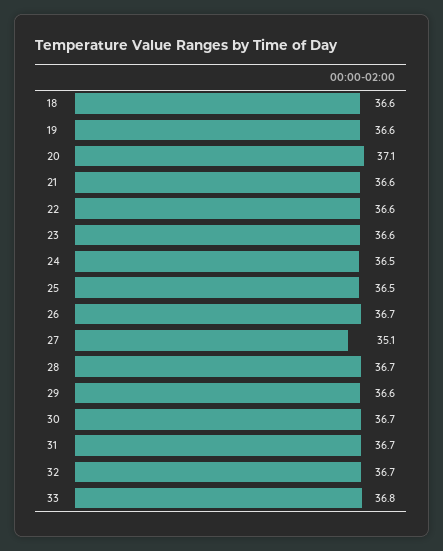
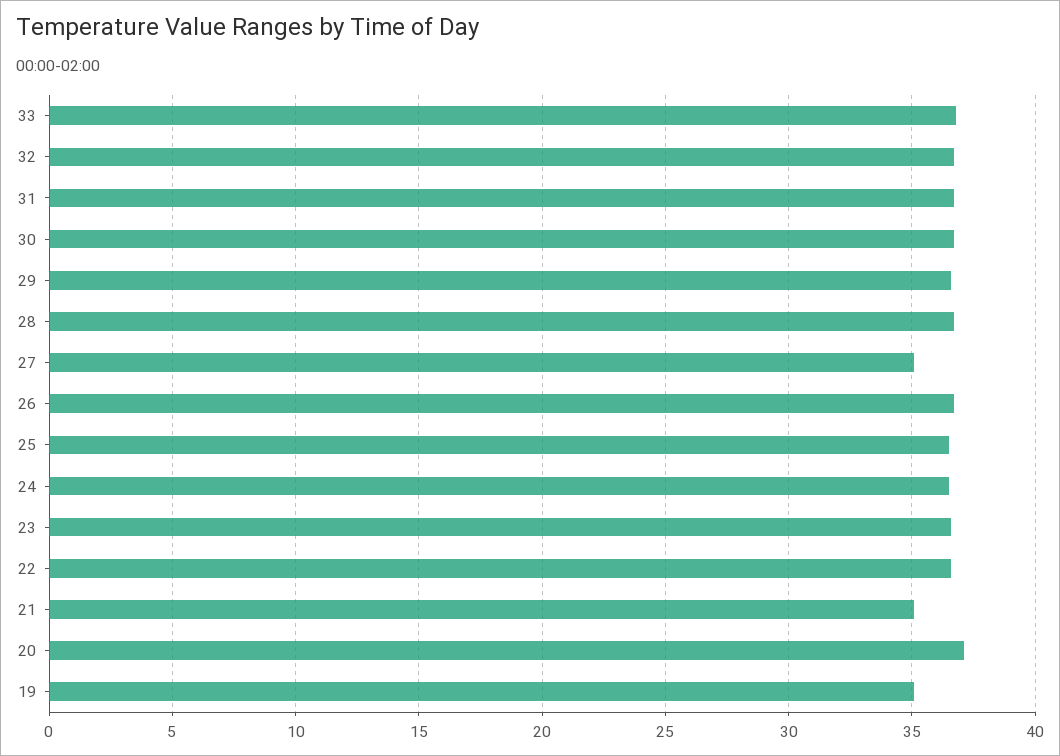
  {
-   "18": 36.6,
-   "19": 36.6,
+   "19": 35,
    "20": 37.1,
-   "21": 36.6,
+   "21": 35,
    "22": 36.6,
    "23": 36.6,
    "24": 36.5,
    "25": 36.5,
    "26": 36.7,
    "27": 35.1,
    "28": 36.7,
    "29": 36.6,
    "30": 36.7,
    "31": 36.7,
    "32": 36.7,
    "33": 36.8
  }

